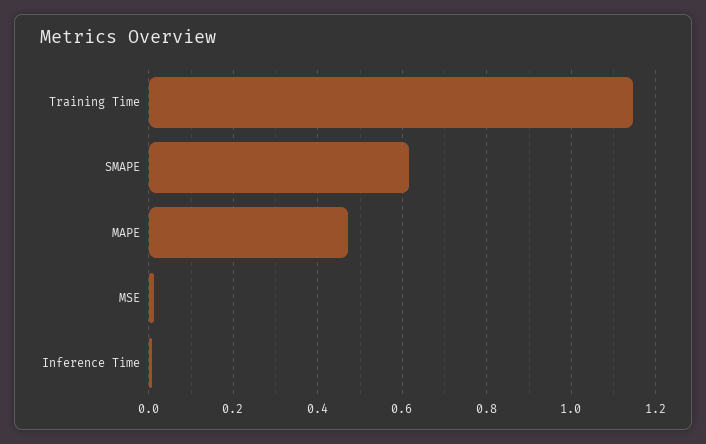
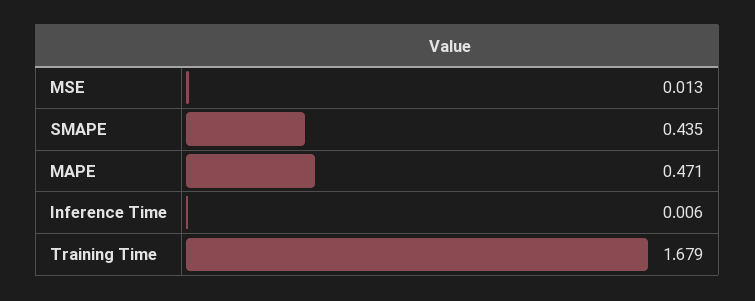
  {
-   "Training Time": 1.14,
+   "Training Time": 1.679,
-   "SMAPE": 0.62,
+   "SMAPE": 0.435,
    "MAPE": 0.471,
    "MSE": 0.013,
    "Inference Time": 0.006
  }

